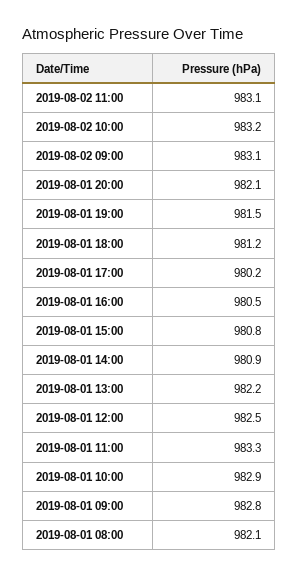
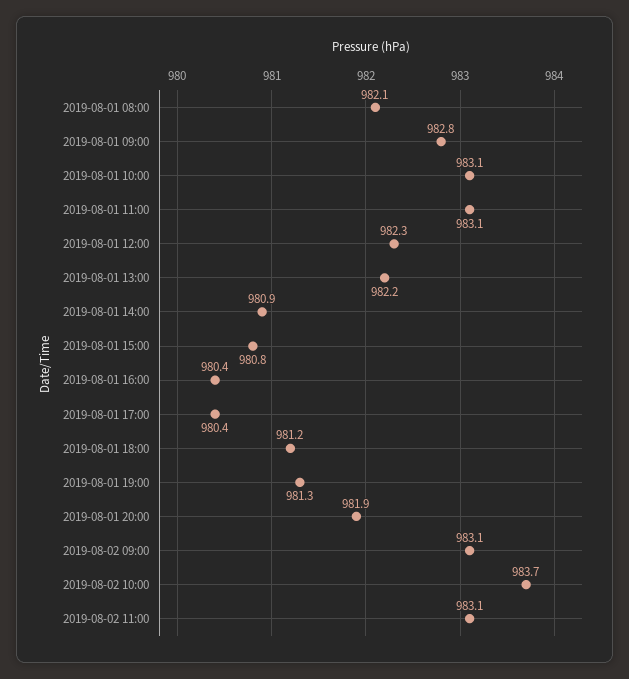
  {
    "2019-08-02 11:00": 983.1,
-   "2019-08-02 10:00": 983.2,
+   "2019-08-02 10:00": 983.7,
    "2019-08-02 09:00": 983.1,
-   "2019-08-01 20:00": 982.1,
+   "2019-08-01 20:00": 981.9,
-   "2019-08-01 19:00": 981.5,
+   "2019-08-01 19:00": 981.3,
    "2019-08-01 18:00": 981.2,
-   "2019-08-01 17:00": 980.2,
+   "2019-08-01 17:00": 980.4,
-   "2019-08-01 16:00": 980.5,
+   "2019-08-01 16:00": 980.4,
    "2019-08-01 15:00": 980.8,
    "2019-08-01 14:00": 980.9,
    "2019-08-01 13:00": 982.2,
-   "2019-08-01 12:00": 982.5,
+   "2019-08-01 12:00": 982.3,
-   "2019-08-01 11:00": 983.3,
+   "2019-08-01 11:00": 983.1,
-   "2019-08-01 10:00": 982.9,
+   "2019-08-01 10:00": 983.1,
    "2019-08-01 09:00": 982.8,
    "2019-08-01 08:00": 982.1
  }

